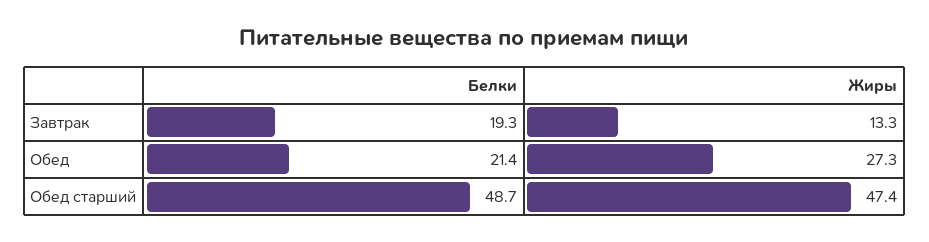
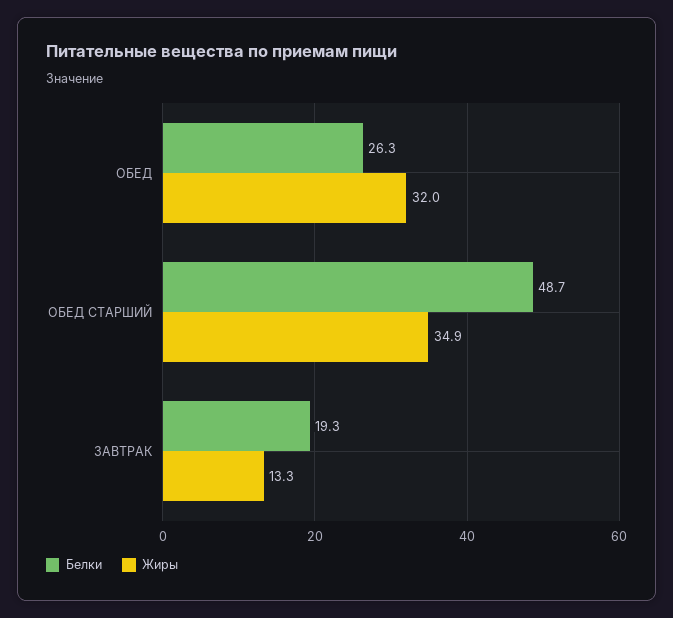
  {
    "Белки": {
      "Завтрак": 19.3,
-     "Обед": 21.4,
+     "Обед": 26.3,
      "Обед старший": 48.7
    },
    "Жиры": {
      "Завтрак": 13.3,
-     "Обед": 27.3,
+     "Обед": 32,
-     "Обед старший": 47.4
+     "Обед старший": 34.9
    }
  }

